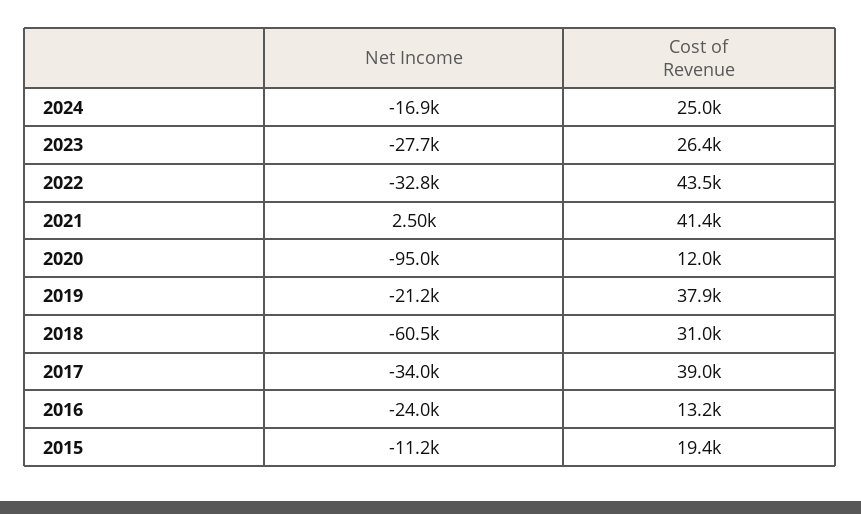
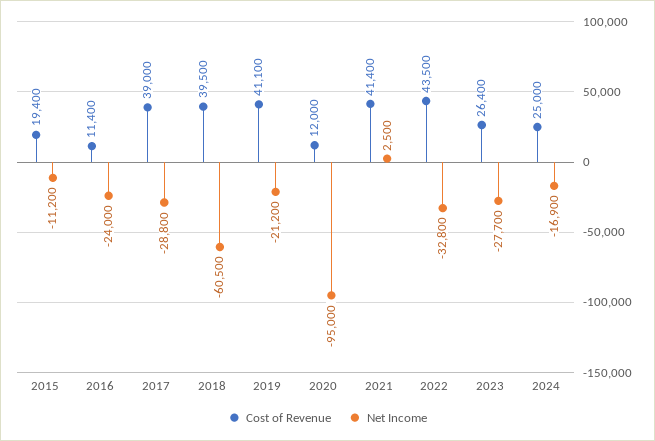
  {
    "Net Income": {
      "2024": -16900,
      "2023": -27700,
      "2022": -32800,
      "2021": 2500,
      "2020": -95000,
      "2019": -21200,
      "2018": -60500,
-     "2017": -34000,
+     "2017": -28800,
      "2016": -24000,
      "2015": -11200
    },
    "Cost of Revenue": {
      "2024": 25000,
      "2023": 26400,
      "2022": 43500,
      "2021": 41400,
      "2020": 12000,
-     "2019": 37900,
+     "2019": 41100,
-     "2018": 31000,
+     "2018": 39500,
      "2017": 39000,
-     "2016": 13200,
+     "2016": 11400,
      "2015": 19400
    }
  }

